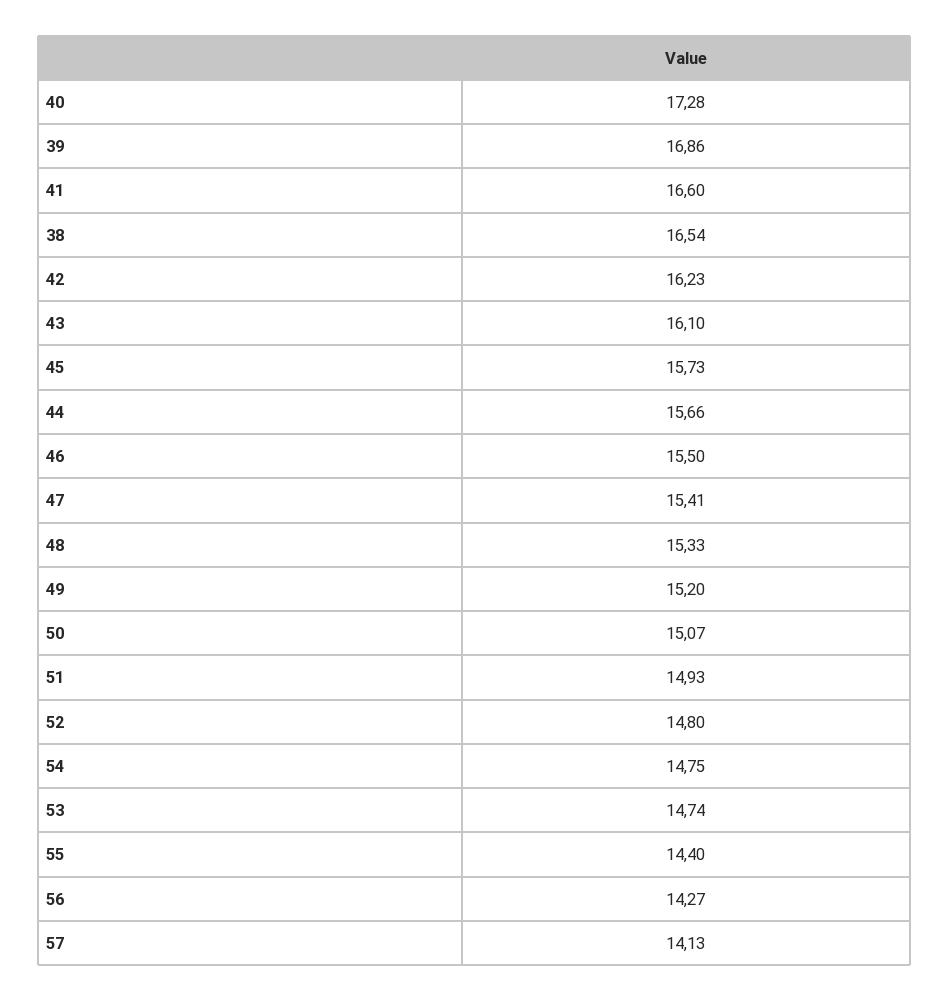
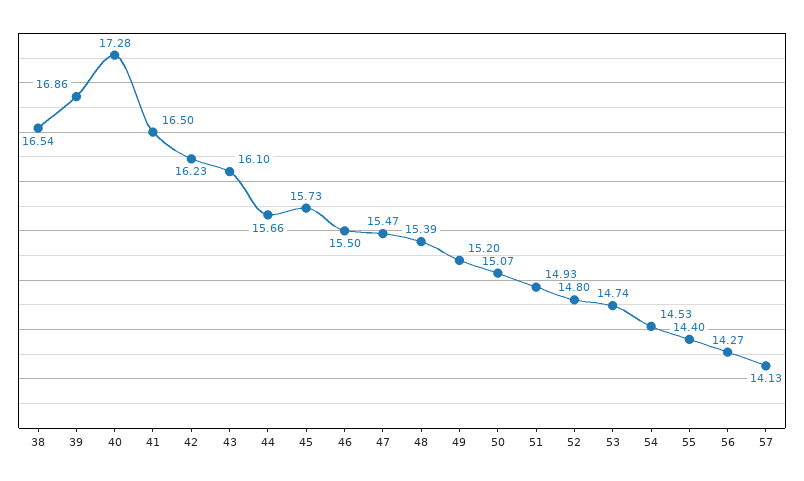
  {
    "40": 17.28,
    "39": 16.86,
-   "41": 16.6,
+   "41": 16.5,
    "38": 16.54,
    "42": 16.23,
    "43": 16.1,
    "45": 15.73,
    "44": 15.66,
    "46": 15.5,
-   "47": 15.41,
+   "47": 15.47,
-   "48": 15.33,
+   "48": 15.39,
    "49": 15.2,
    "50": 15.07,
    "51": 14.93,
    "52": 14.8,
-   "54": 14.75,
+   "54": 14.53,
    "53": 14.74,
    "55": 14.4,
    "56": 14.27,
    "57": 14.13
  }

